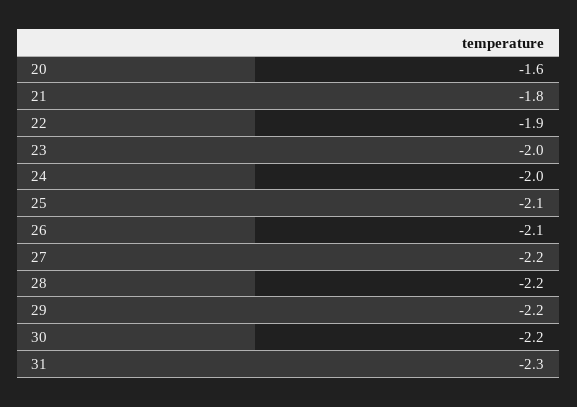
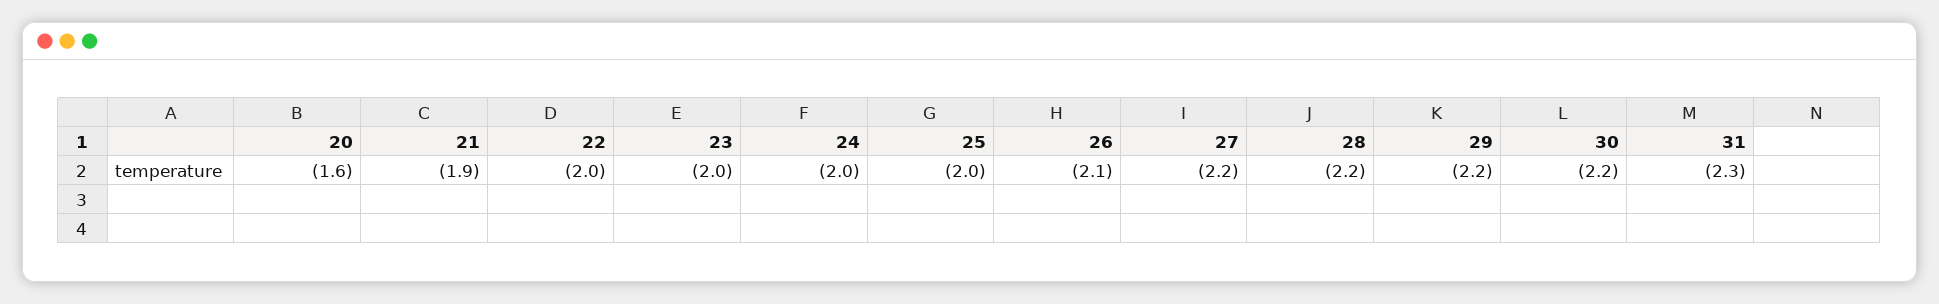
  {
    "20": -1.6,
-   "21": -1.8,
+   "21": -1.9,
-   "22": -1.9,
+   "22": -2,
    "23": -2,
    "24": -2,
-   "25": -2.1,
+   "25": -2,
    "26": -2.1,
    "27": -2.2,
    "28": -2.2,
    "29": -2.2,
    "30": -2.2,
    "31": -2.3
  }

